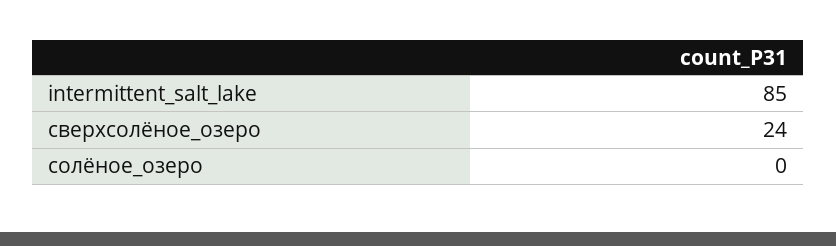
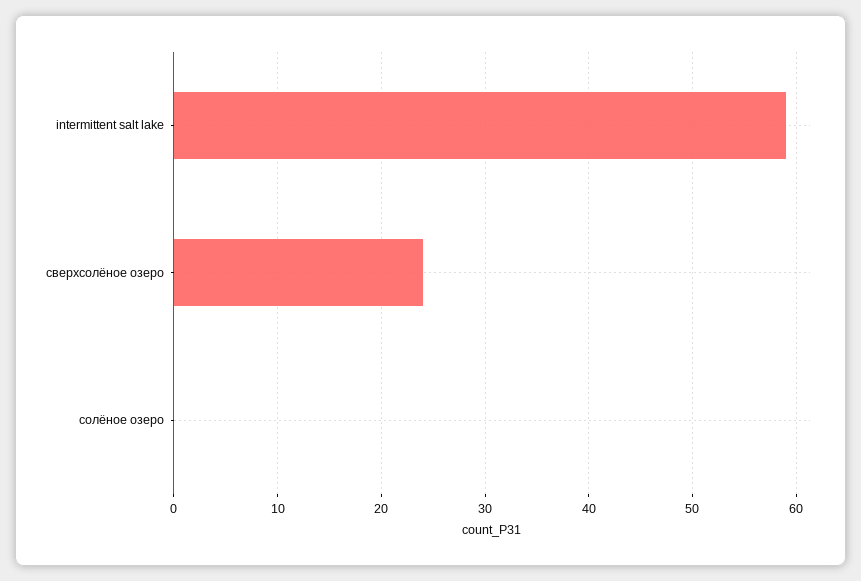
  {
-   "intermittent_salt_lake": 85,
+   "intermittent_salt_lake": 59,
    "сверхсолёное_озеро": 24,
    "солёное_озеро": 0
  }

